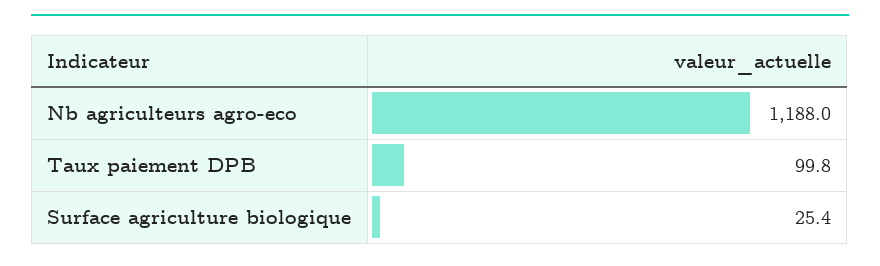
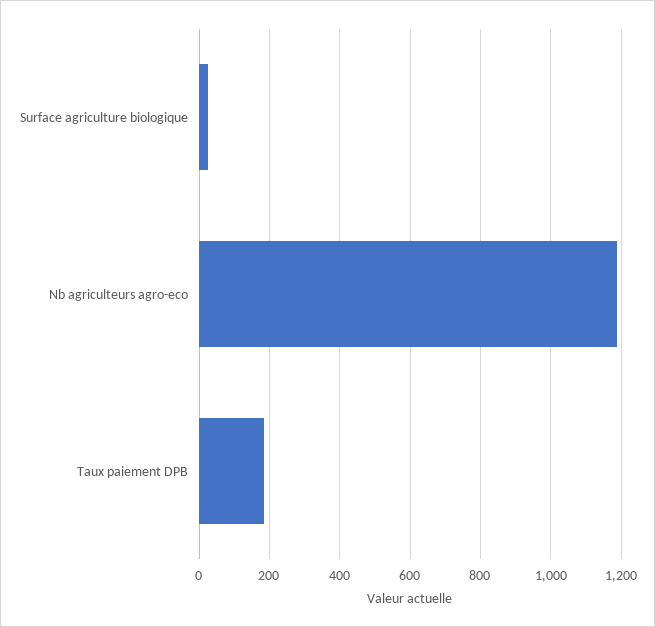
  {
    "Nb agriculteurs agro-eco": 1188,
-   "Taux paiement DPB": 99.8,
+   "Taux paiement DPB": 180,
    "Surface agriculture biologique": 25.4
  }

